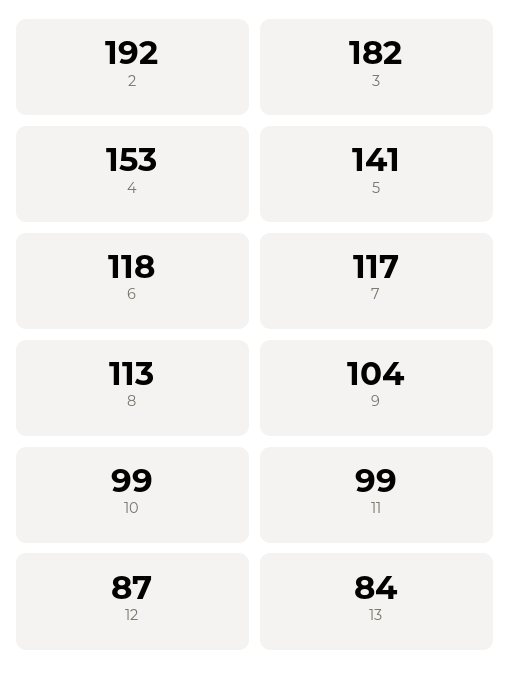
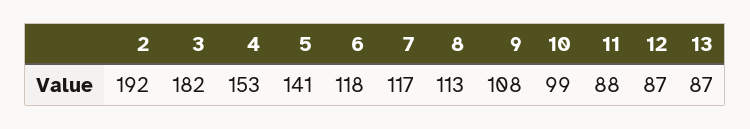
  {
    "2": 192,
    "3": 182,
    "4": 153,
    "5": 141,
    "6": 118,
    "7": 117,
    "8": 113,
-   "9": 104,
+   "9": 108,
    "10": 99,
-   "11": 99,
+   "11": 88,
    "12": 87,
-   "13": 84
+   "13": 87
  }

